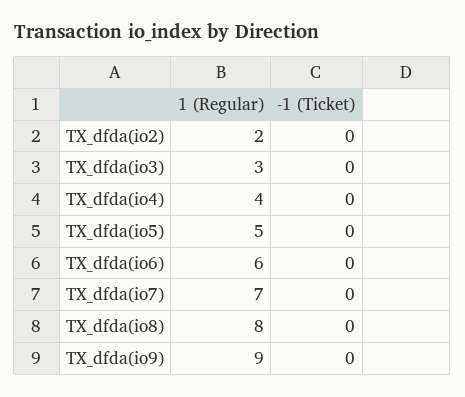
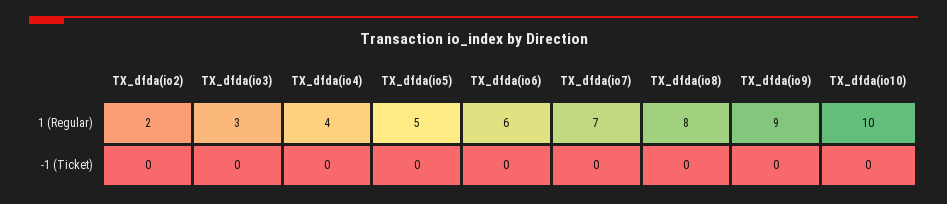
  {
    "1 (Regular)": {
      "TX_dfda(io2)": 2,
      "TX_dfda(io3)": 3,
      "TX_dfda(io4)": 4,
      "TX_dfda(io5)": 5,
      "TX_dfda(io6)": 6,
      "TX_dfda(io7)": 7,
      "TX_dfda(io8)": 8,
-     "TX_dfda(io9)": 9
+     "TX_dfda(io9)": 9,
+     "TX_dfda(io10)": 10
    },
    "-1 (Ticket)": {
      "TX_dfda(io2)": 0,
      "TX_dfda(io3)": 0,
      "TX_dfda(io4)": 0,
      "TX_dfda(io5)": 0,
      "TX_dfda(io6)": 0,
      "TX_dfda(io7)": 0,
      "TX_dfda(io8)": 0,
-     "TX_dfda(io9)": 0
+     "TX_dfda(io9)": 0,
+     "TX_dfda(io10)": 0
    }
  }

